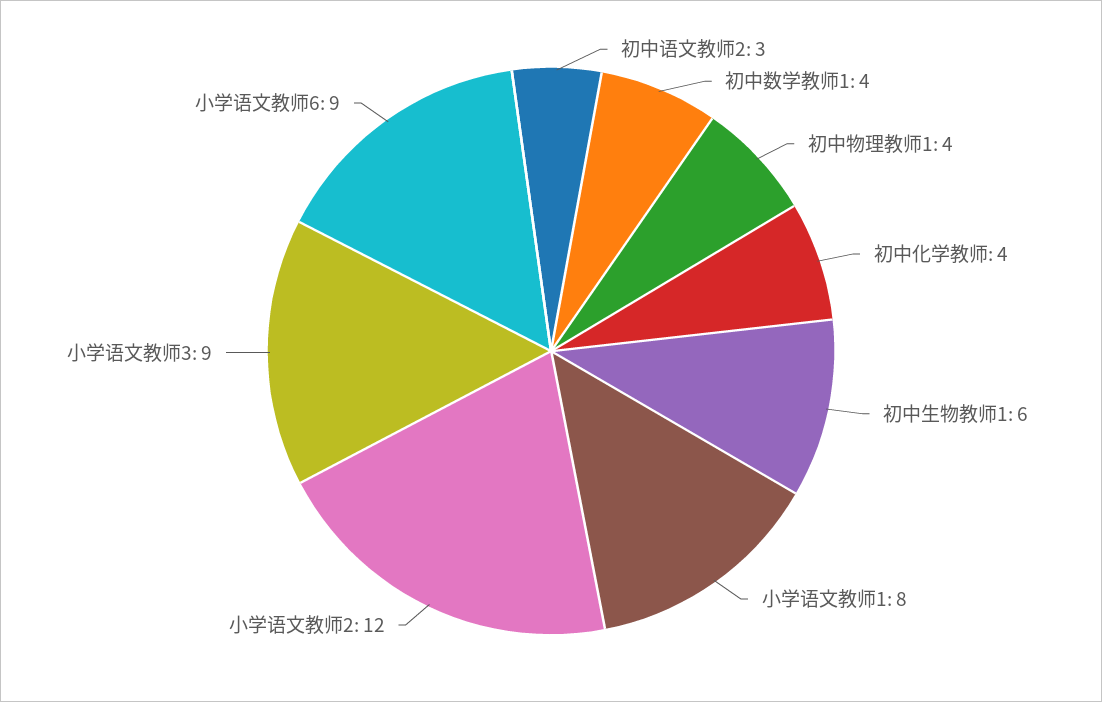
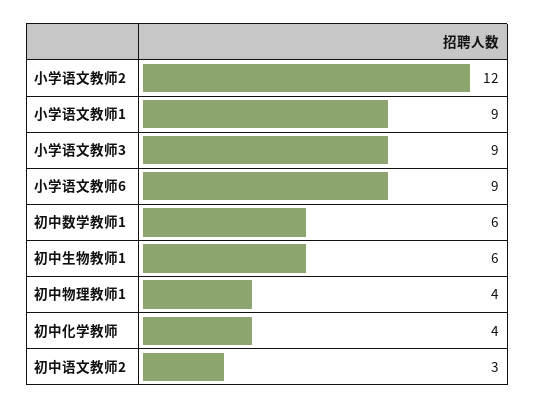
  {
    "初中语文教师2": 3,
-   "初中数学教师1": 4,
+   "初中数学教师1": 6,
    "初中物理教师1": 4,
    "初中化学教师": 4,
    "初中生物教师1": 6,
-   "小学语文教师1": 8,
+   "小学语文教师1": 9,
    "小学语文教师2": 12,
    "小学语文教师3": 9,
    "小学语文教师6": 9
  }

